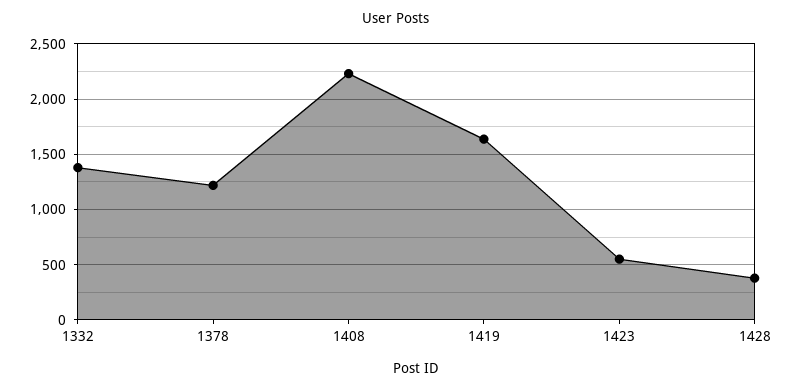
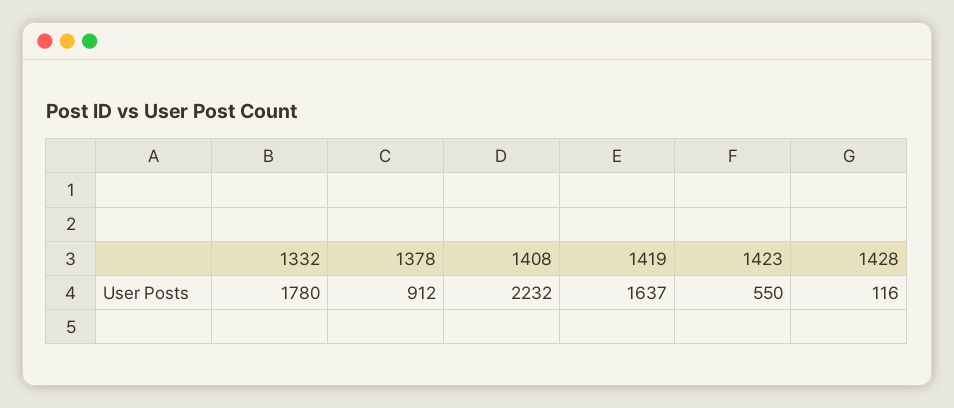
  {
-   "1332": 1400,
+   "1332": 1780,
-   "1378": 1200,
+   "1378": 912,
    "1408": 2232,
    "1419": 1637,
    "1423": 550,
-   "1428": 400
+   "1428": 116
  }

